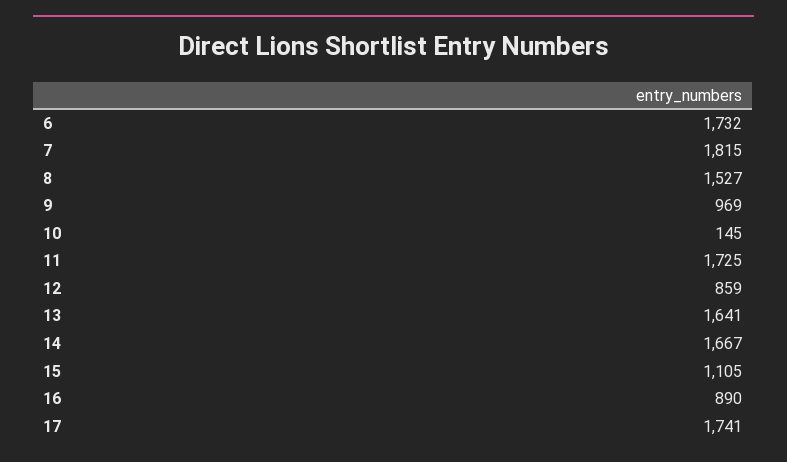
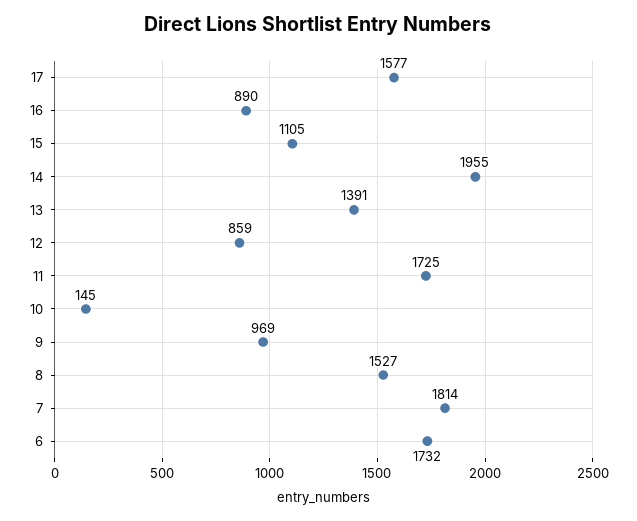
  {
    "6": 1732,
-   "7": 1815,
+   "7": 1814,
    "8": 1527,
    "9": 969,
    "10": 145,
    "11": 1725,
    "12": 859,
-   "13": 1641,
+   "13": 1391,
-   "14": 1667,
+   "14": 1955,
    "15": 1105,
    "16": 890,
-   "17": 1741
+   "17": 1577
  }

